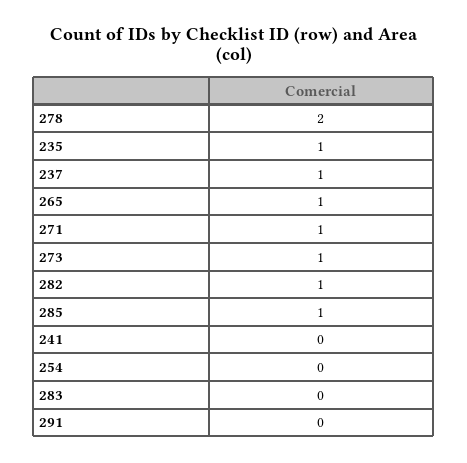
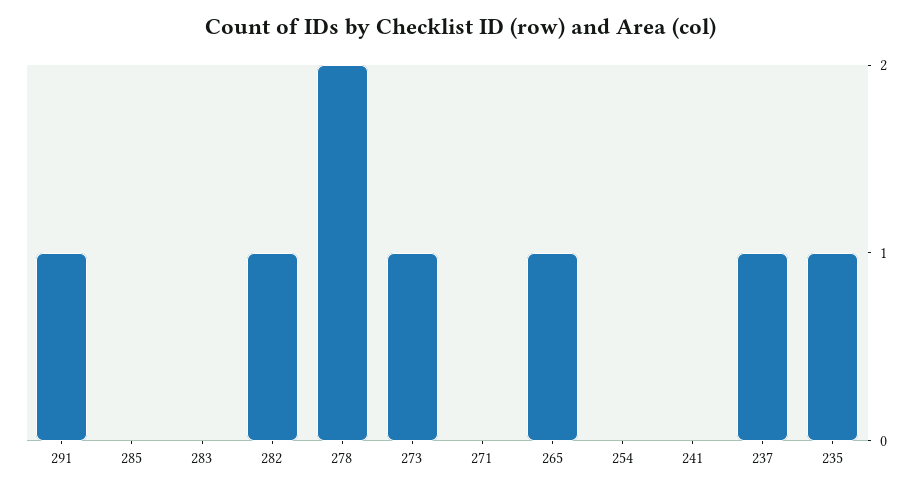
  {
    "278": 2,
    "235": 1,
    "237": 1,
    "265": 1,
-   "271": 1,
+   "271": 0,
    "273": 1,
    "282": 1,
-   "285": 1,
+   "285": 0,
    "241": 0,
    "254": 0,
    "283": 0,
-   "291": 0
+   "291": 1
  }

